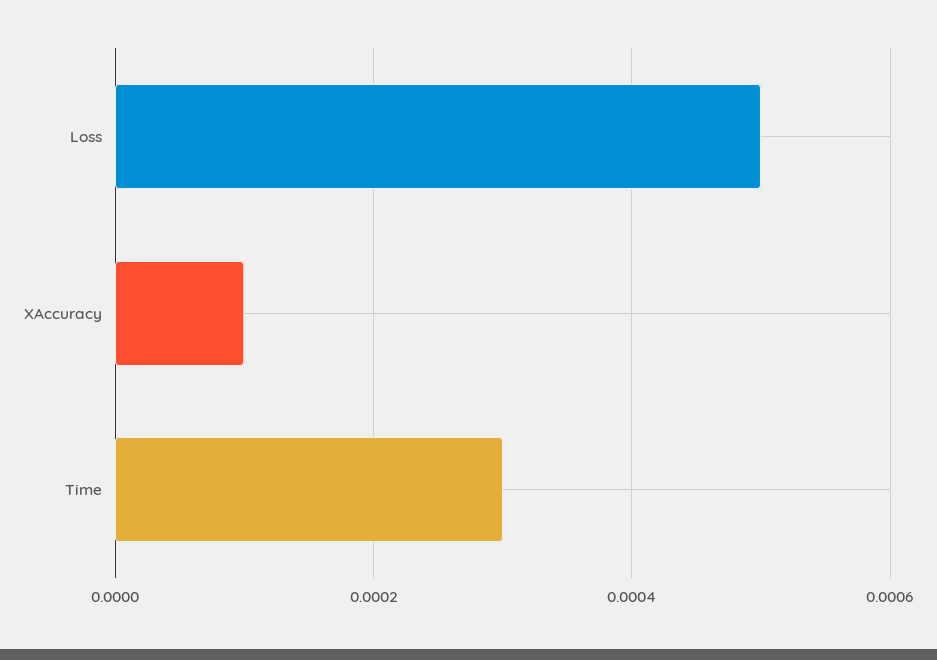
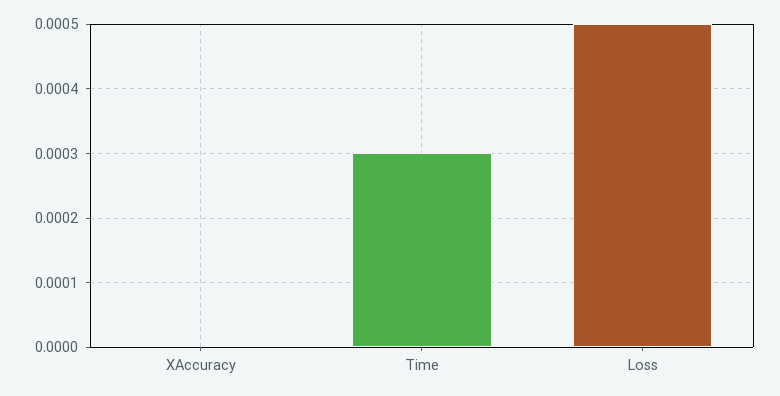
  {
    "Loss": 0.0005,
-   "XAccuracy": 0.0001,
+   "XAccuracy": 0,
    "Time": 0.0003
  }

